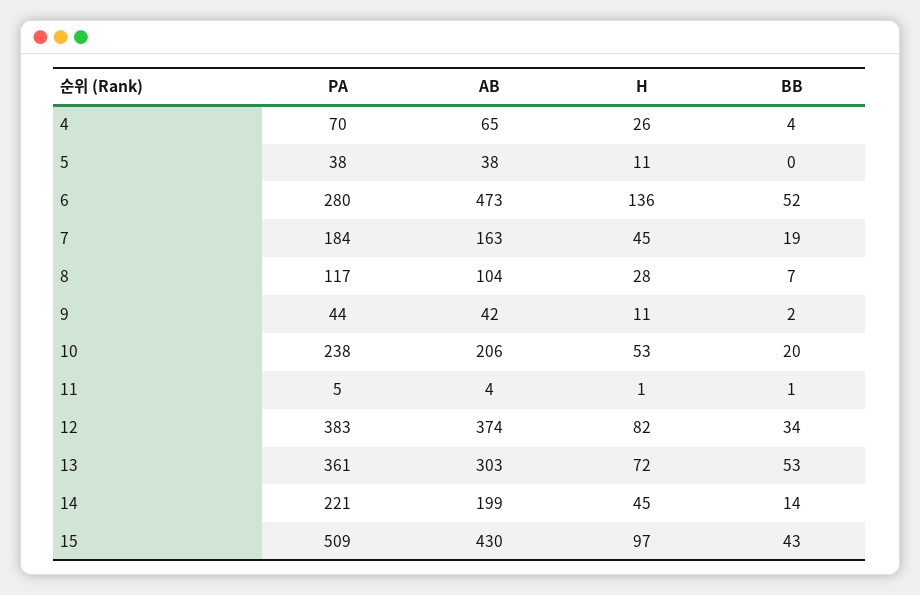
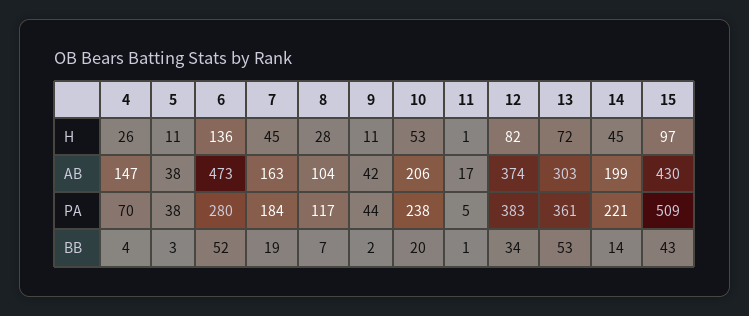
  {
    "PA": {
      "4": 70,
      "5": 38,
      "6": 280,
      "7": 184,
      "8": 117,
      "9": 44,
      "10": 238,
      "11": 5,
      "12": 383,
      "13": 361,
      "14": 221,
      "15": 509
    },
    "AB": {
-     "4": 65,
+     "4": 147,
      "5": 38,
      "6": 473,
      "7": 163,
      "8": 104,
      "9": 42,
      "10": 206,
-     "11": 4,
+     "11": 17,
      "12": 374,
      "13": 303,
      "14": 199,
      "15": 430
    },
    "H": {
      "4": 26,
      "5": 11,
      "6": 136,
      "7": 45,
      "8": 28,
      "9": 11,
      "10": 53,
      "11": 1,
      "12": 82,
      "13": 72,
      "14": 45,
      "15": 97
    },
    "BB": {
      "4": 4,
-     "5": 0,
+     "5": 3,
      "6": 52,
      "7": 19,
      "8": 7,
      "9": 2,
      "10": 20,
      "11": 1,
      "12": 34,
      "13": 53,
      "14": 14,
      "15": 43
    }
  }

